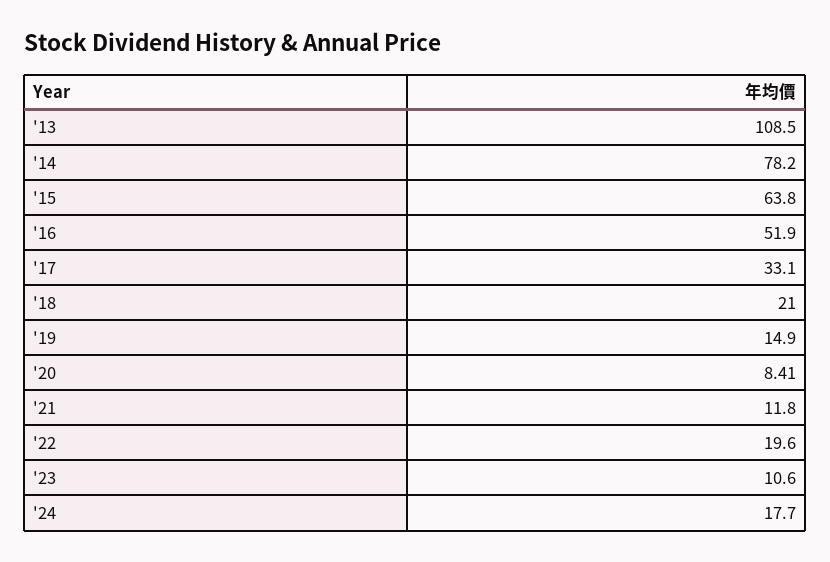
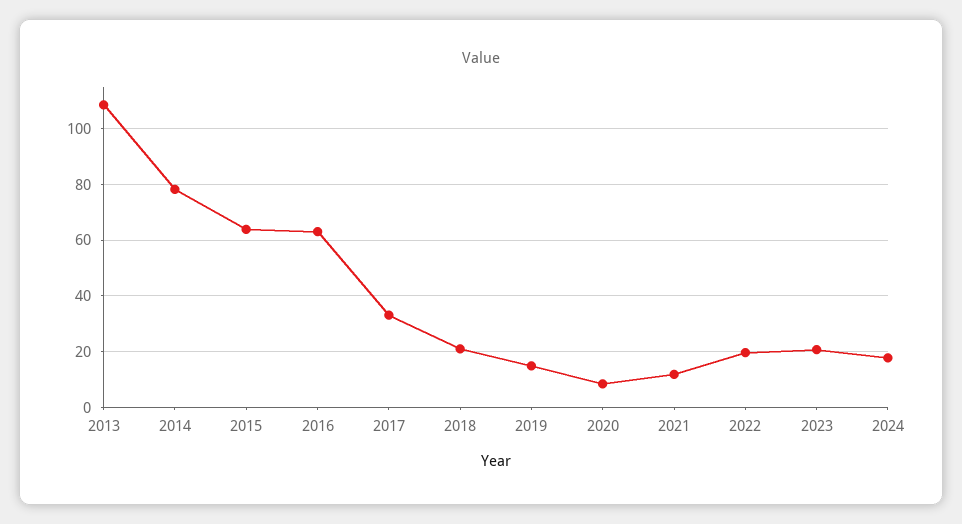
  {
    "'13": 108.5,
    "'14": 78.2,
    "'15": 63.8,
-   "'16": 51.9,
+   "'16": 62.5,
    "'17": 33.1,
    "'18": 21,
    "'19": 14.9,
    "'20": 8.41,
    "'21": 11.8,
    "'22": 19.6,
-   "'23": 10.6,
+   "'23": 20,
    "'24": 17.7
  }

